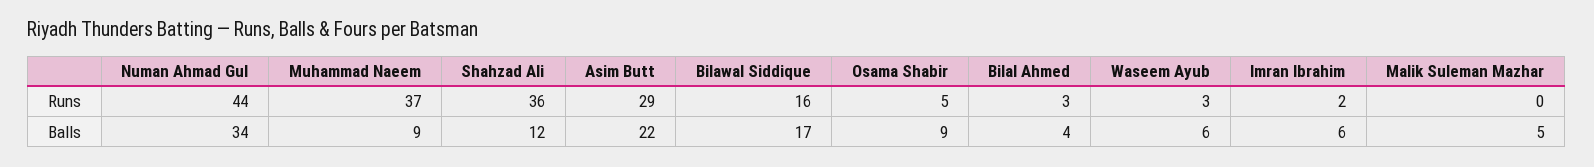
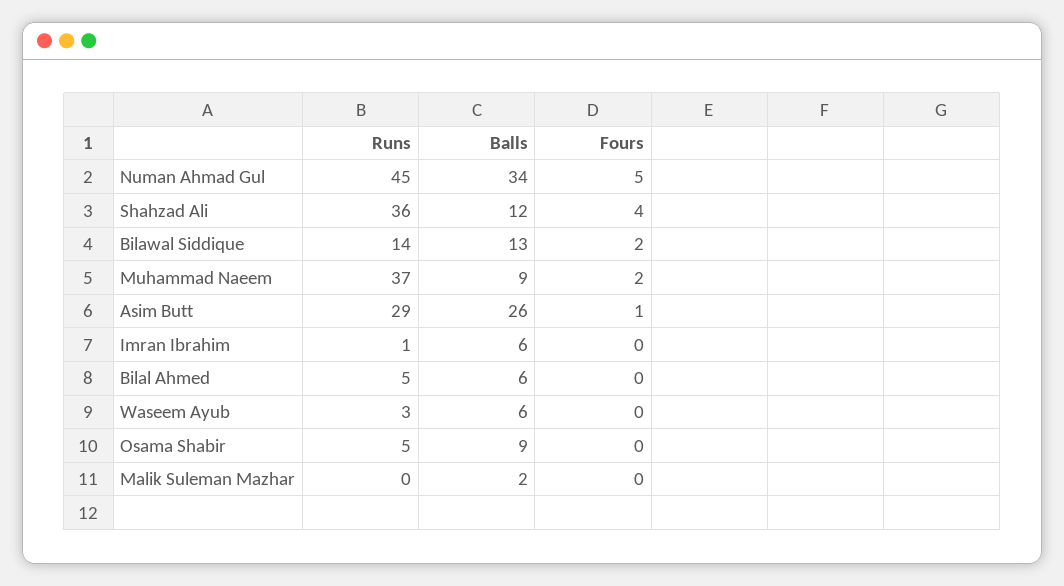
  {
    "Numan Ahmad Gul": {
-     "Runs": 44,
+     "Runs": 45,
-     "Balls": 34
+     "Balls": 34,
+     "Fours": 5
    },
    "Muhammad Naeem": {
      "Runs": 37,
-     "Balls": 9
+     "Balls": 9,
+     "Fours": 2
    },
    "Shahzad Ali": {
      "Runs": 36,
-     "Balls": 12
+     "Balls": 12,
+     "Fours": 4
    },
    "Asim Butt": {
      "Runs": 29,
-     "Balls": 22
+     "Balls": 26,
+     "Fours": 1
    },
    "Bilawal Siddique": {
-     "Runs": 16,
+     "Runs": 14,
-     "Balls": 17
+     "Balls": 13,
+     "Fours": 2
    },
    "Osama Shabir": {
      "Runs": 5,
-     "Balls": 9
+     "Balls": 9,
+     "Fours": 0
    },
    "Bilal Ahmed": {
-     "Runs": 3,
+     "Runs": 5,
-     "Balls": 4
+     "Balls": 6,
+     "Fours": 0
    },
    "Waseem Ayub": {
      "Runs": 3,
-     "Balls": 6
+     "Balls": 6,
+     "Fours": 0
    },
    "Imran Ibrahim": {
-     "Runs": 2,
+     "Runs": 1,
-     "Balls": 6
+     "Balls": 6,
+     "Fours": 0
    },
    "Malik Suleman Mazhar": {
      "Runs": 0,
-     "Balls": 5
+     "Balls": 2,
+     "Fours": 0
    }
  }

